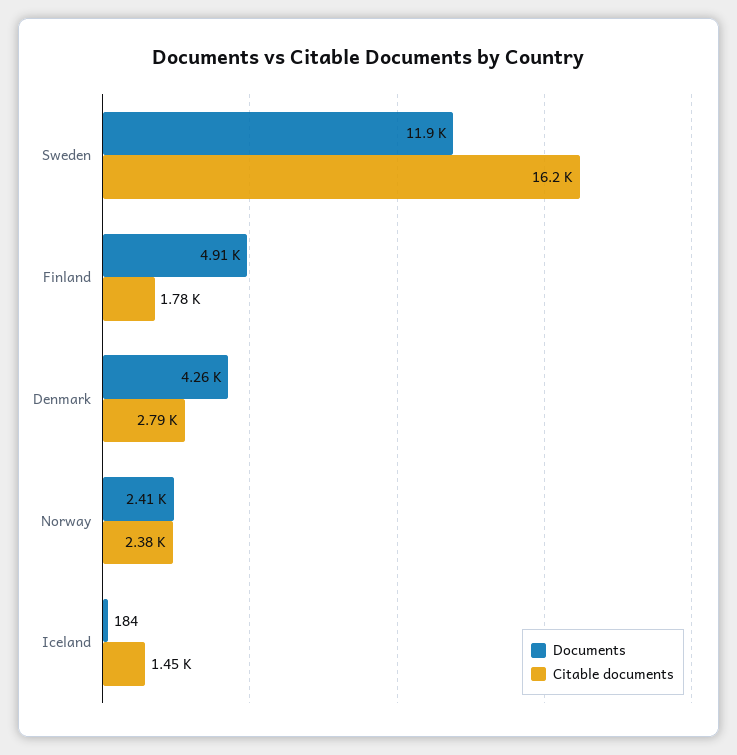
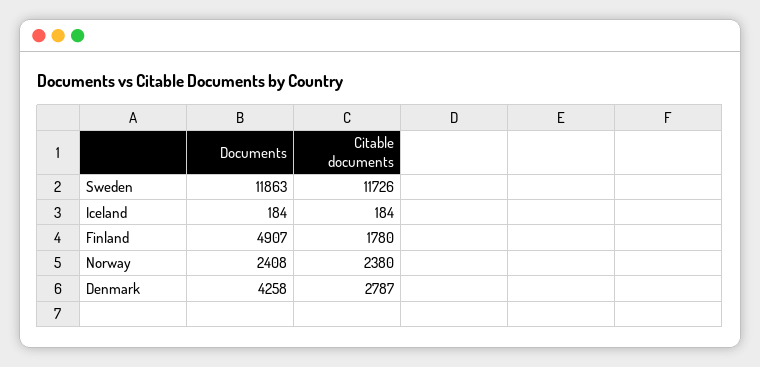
  {
    "Documents": {
      "Sweden": 11863,
      "Finland": 4907,
      "Denmark": 4258,
      "Norway": 2408,
      "Iceland": 184
    },
    "Citable documents": {
-     "Sweden": 16200,
+     "Sweden": 11726,
      "Finland": 1780,
      "Denmark": 2787,
      "Norway": 2380,
-     "Iceland": 1450
+     "Iceland": 184
    }
  }

